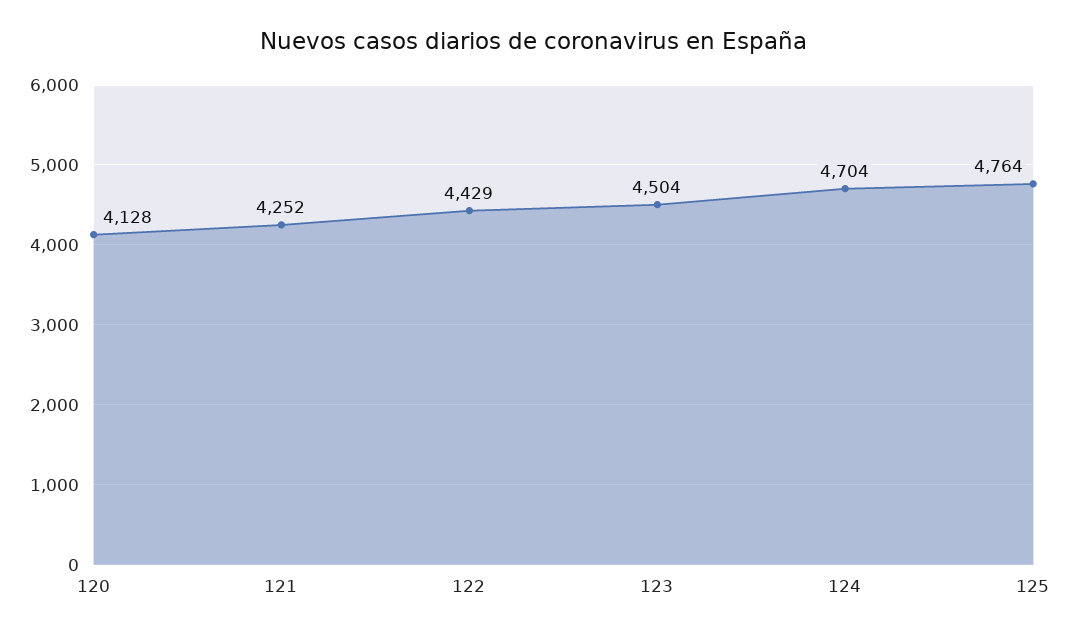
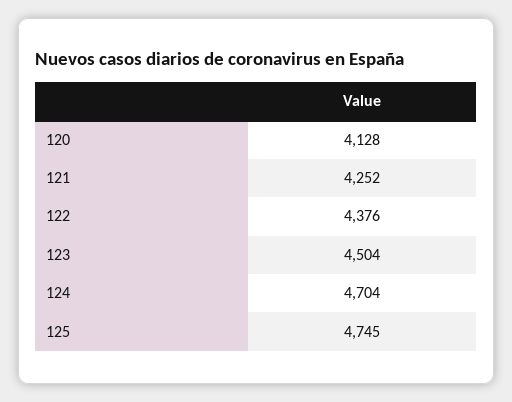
  {
    "120": 4128,
    "121": 4252,
-   "122": 4429,
+   "122": 4376,
    "123": 4504,
    "124": 4704,
-   "125": 4764
+   "125": 4745
  }

